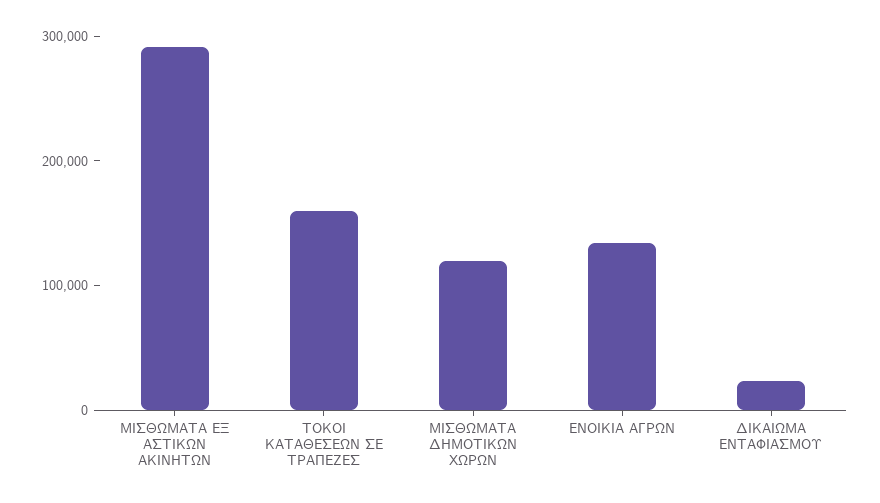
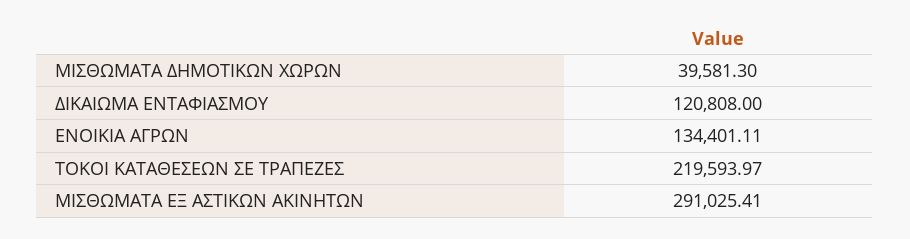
  {
    "ΜΙΣΘΩΜΑΤΑ ΕΞ ΑΣΤΙΚΩΝ ΑΚΙΝΗΤΩΝ": 291025.41,
-   "ΤΟΚΟΙ ΚΑΤΑΘΕΣΕΩΝ ΣΕ ΤΡΑΠΕΖΕΣ": 160000,
+   "ΤΟΚΟΙ ΚΑΤΑΘΕΣΕΩΝ ΣΕ ΤΡΑΠΕΖΕΣ": 219593.97,
-   "ΜΙΣΘΩΜΑΤΑ ΔΗΜΟΤΙΚΩΝ ΧΩΡΩΝ": 120000,
+   "ΜΙΣΘΩΜΑΤΑ ΔΗΜΟΤΙΚΩΝ ΧΩΡΩΝ": 39581.3,
    "ΕΝΟΙΚΙΑ ΑΓΡΩΝ": 134401.11,
-   "ΔΙΚΑΙΩΜΑ ΕΝΤΑΦΙΑΣΜΟΥ": 20000
+   "ΔΙΚΑΙΩΜΑ ΕΝΤΑΦΙΑΣΜΟΥ": 120808
  }

